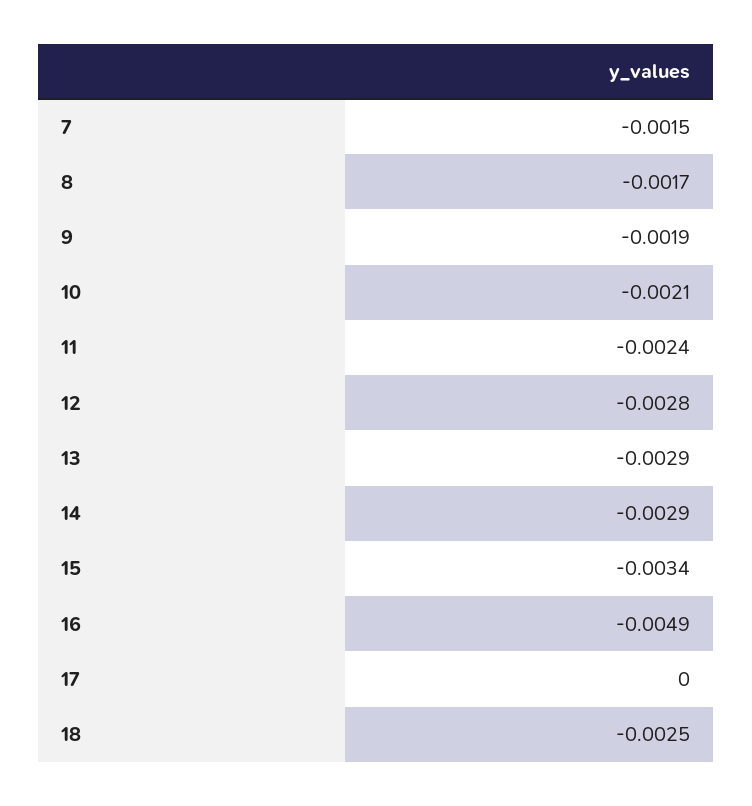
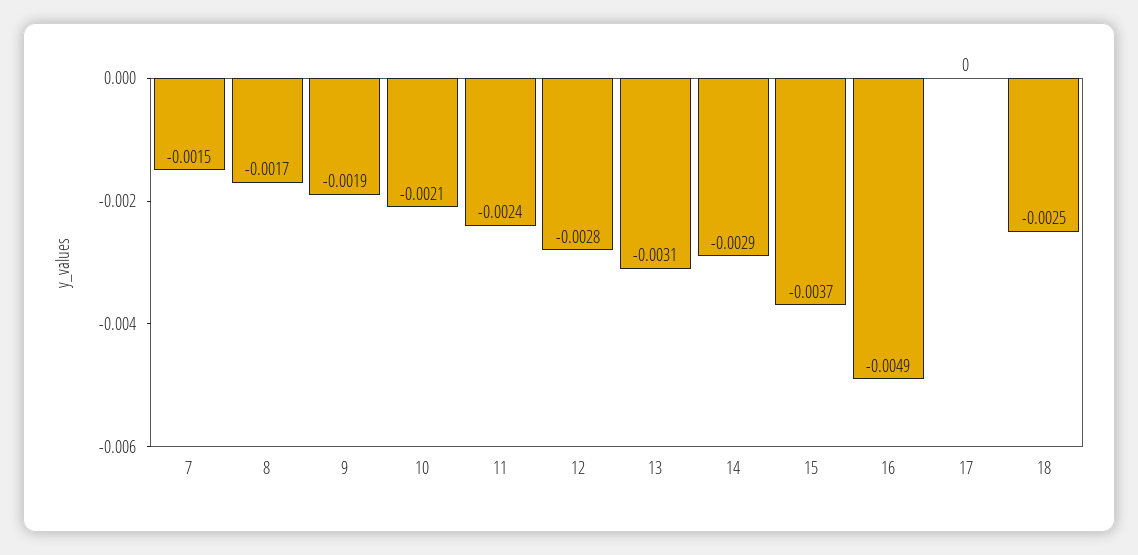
  {
    "7": -0.0015,
    "8": -0.0017,
    "9": -0.0019,
    "10": -0.0021,
    "11": -0.0024,
    "12": -0.0028,
-   "13": -0.0029,
+   "13": -0.0031,
    "14": -0.0029,
-   "15": -0.0034,
+   "15": -0.0037,
    "16": -0.0049,
    "17": 0,
    "18": -0.0025
  }

